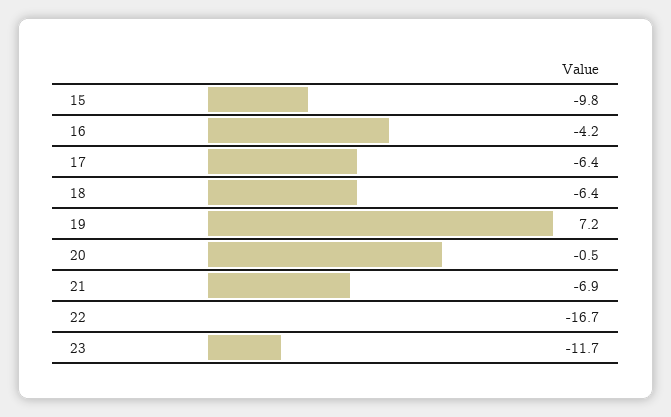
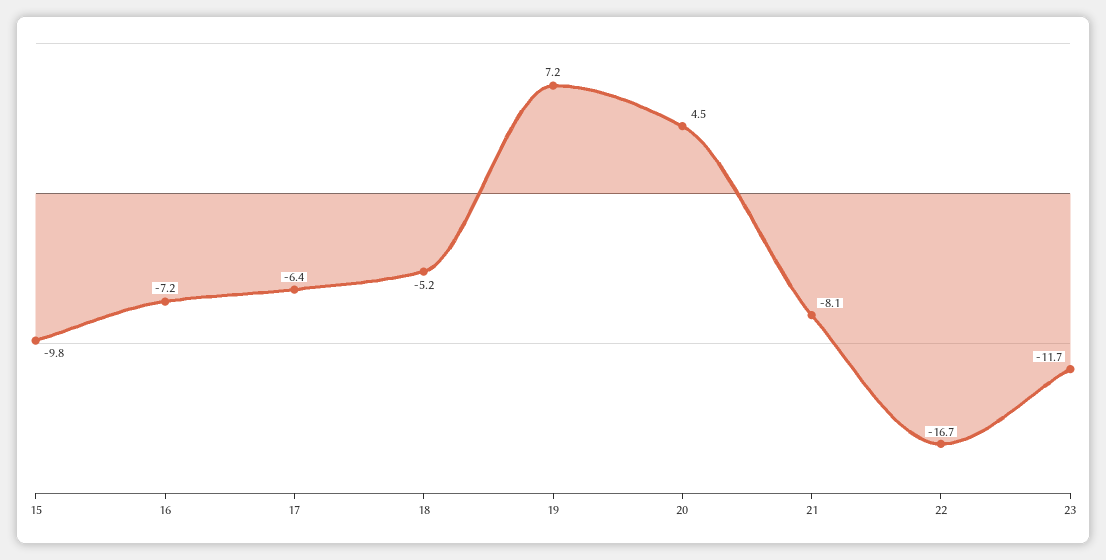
  {
    "15": -9.8,
-   "16": -4.2,
+   "16": -7.2,
    "17": -6.4,
-   "18": -6.4,
+   "18": -5.2,
    "19": 7.2,
-   "20": -0.5,
+   "20": 4.5,
-   "21": -6.9,
+   "21": -8.1,
    "22": -16.7,
    "23": -11.7
  }

